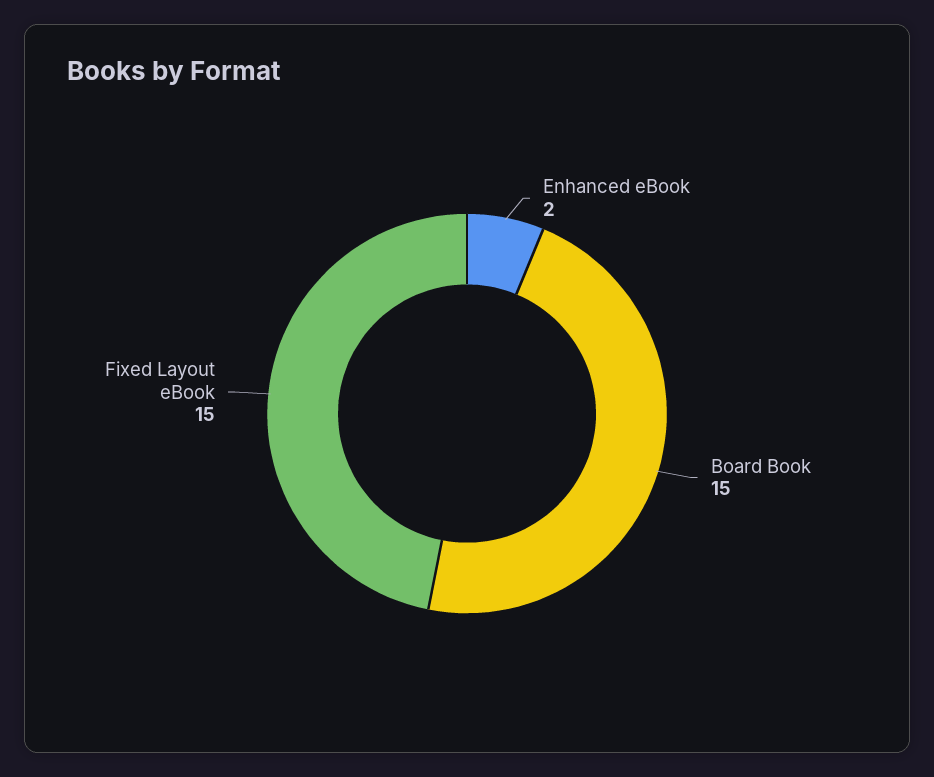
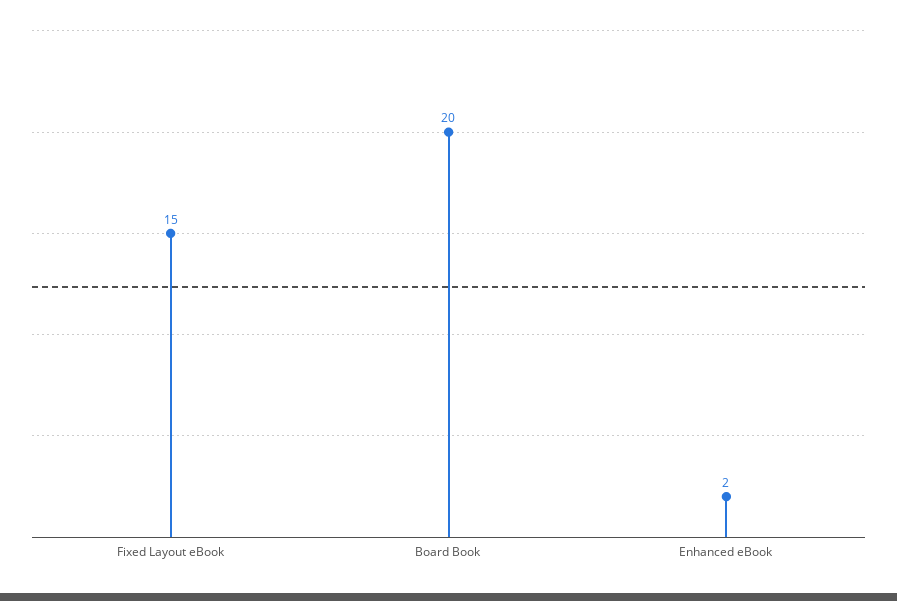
  {
    "Enhanced eBook": 2,
-   "Board Book": 15,
+   "Board Book": 20,
    "Fixed Layout eBook": 15
  }

